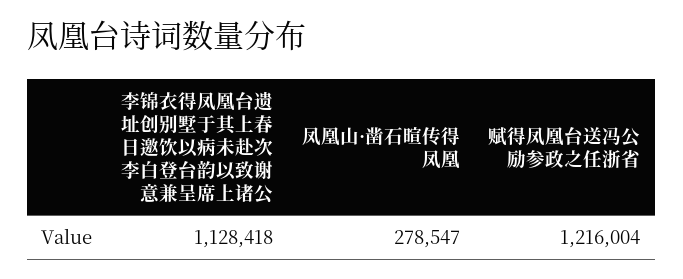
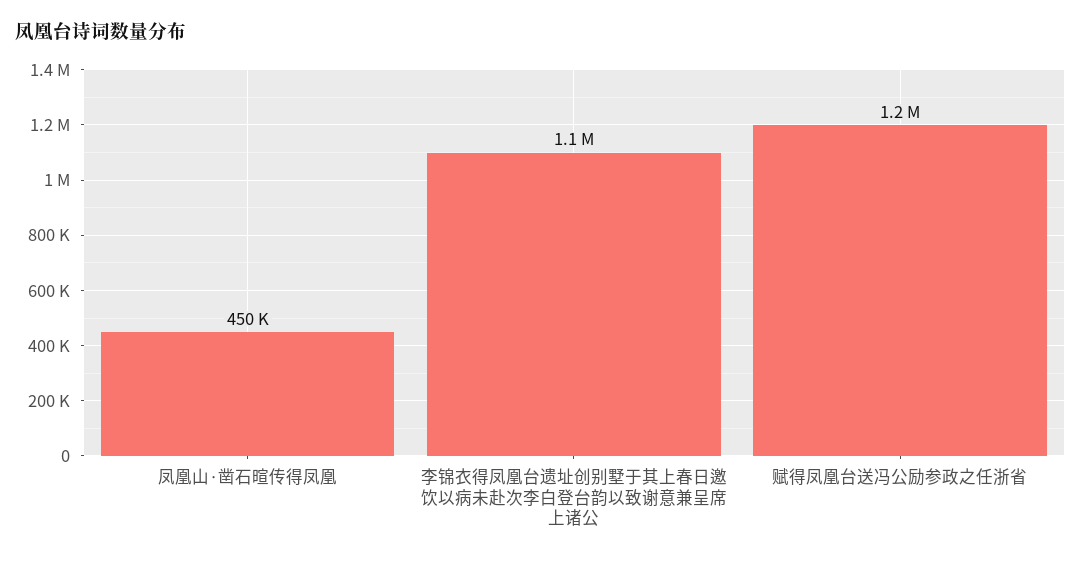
  {
    "李锦衣得凤凰台遗址创别墅于其上春日邀饮以病未赴次李白登台韵以致谢意兼呈席上诸公": 1128418,
-   "凤凰山·凿石暄传得凤凰": 278547,
+   "凤凰山·凿石暄传得凤凰": 450000,
    "赋得凤凰台送冯公励参政之任浙省": 1216004
  }

